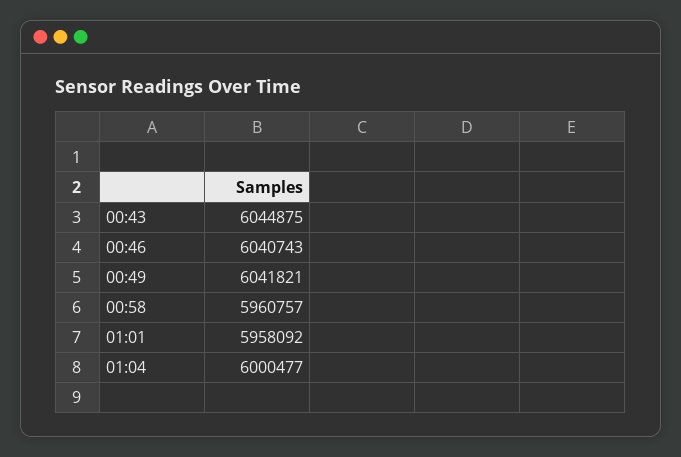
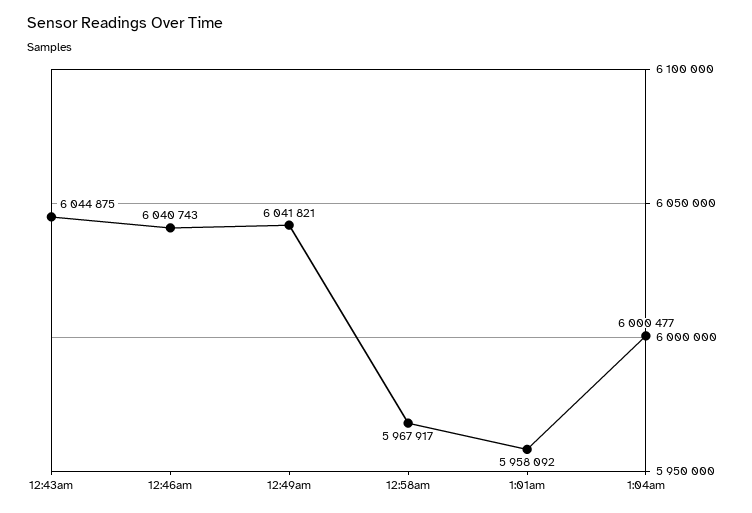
  {
    "00:43": 6044875,
    "00:46": 6040743,
    "00:49": 6041821,
-   "00:58": 5960757,
+   "00:58": 5967917,
    "01:01": 5958092,
    "01:04": 6000477
  }

